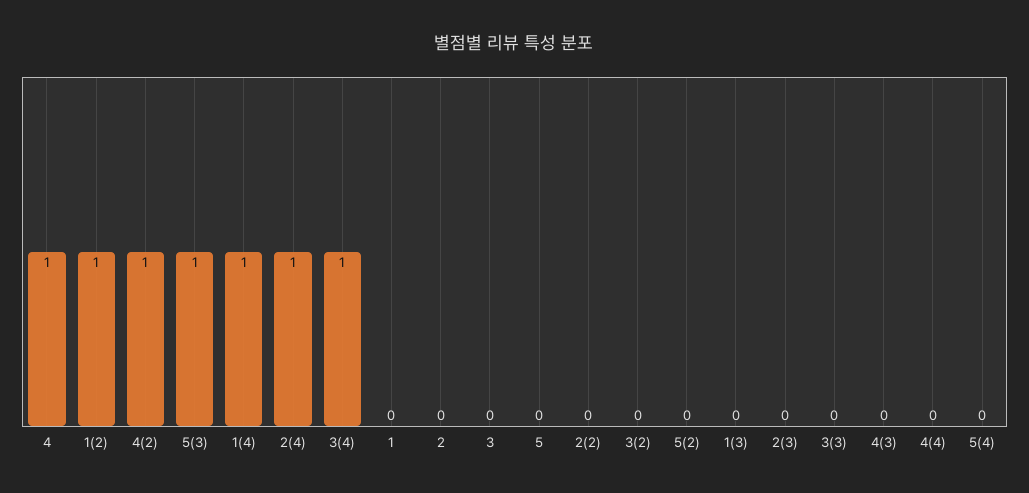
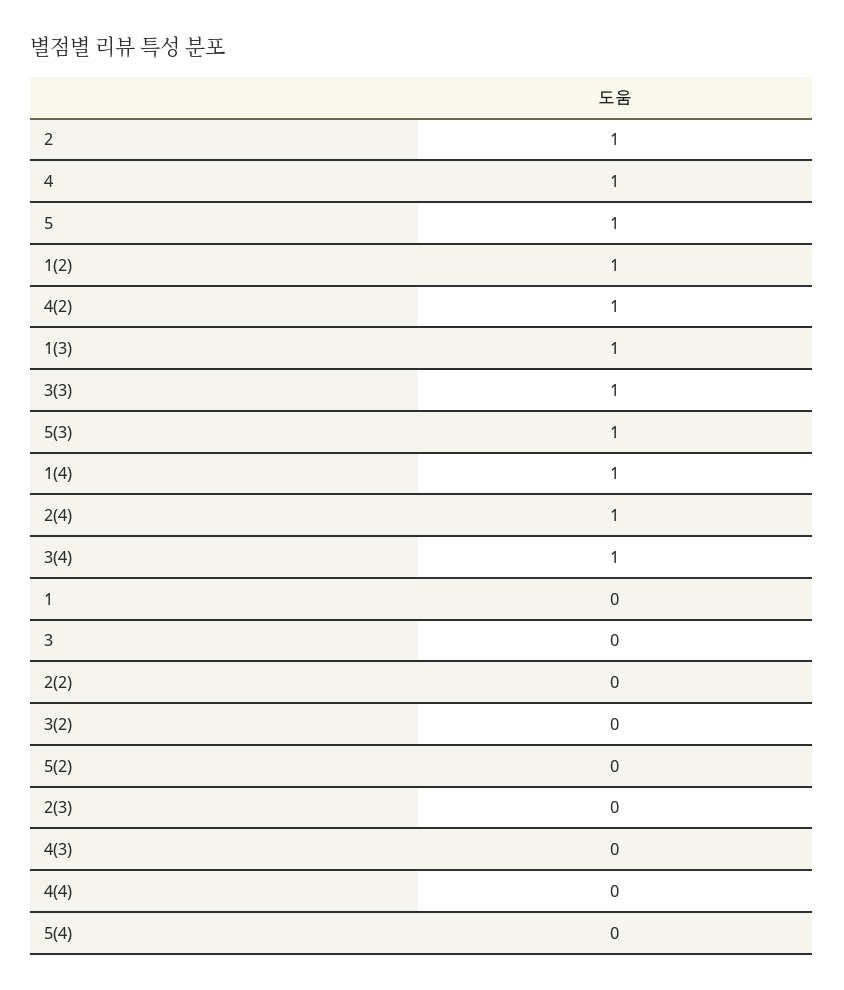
  {
    "4": 1,
    "1(2)": 1,
    "4(2)": 1,
    "5(3)": 1,
    "1(4)": 1,
    "2(4)": 1,
    "3(4)": 1,
    "1": 0,
-   "2": 0,
+   "2": 1,
    "3": 0,
-   "5": 0,
+   "5": 1,
    "2(2)": 0,
    "3(2)": 0,
    "5(2)": 0,
-   "1(3)": 0,
+   "1(3)": 1,
    "2(3)": 0,
-   "3(3)": 0,
+   "3(3)": 1,
    "4(3)": 0,
    "4(4)": 0,
    "5(4)": 0
  }

